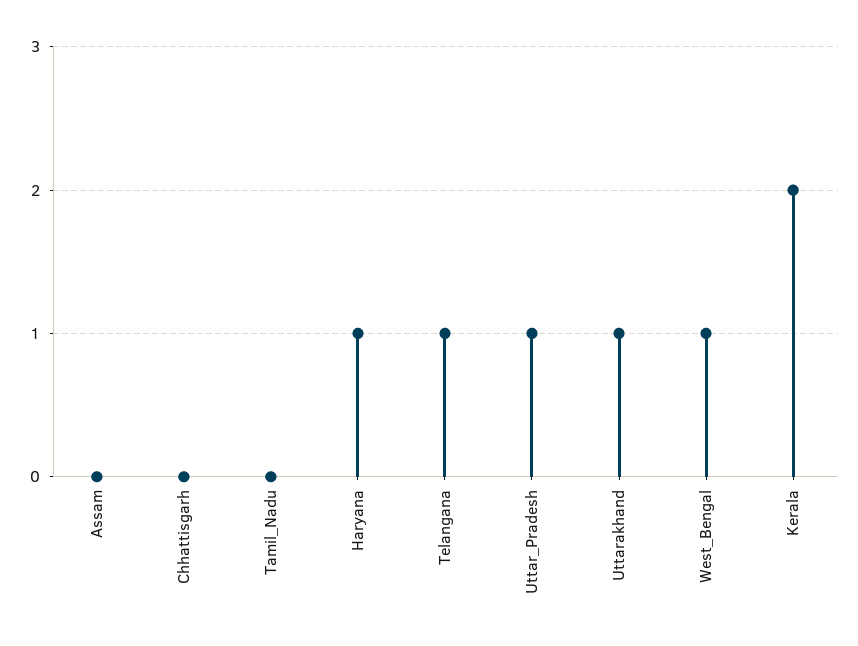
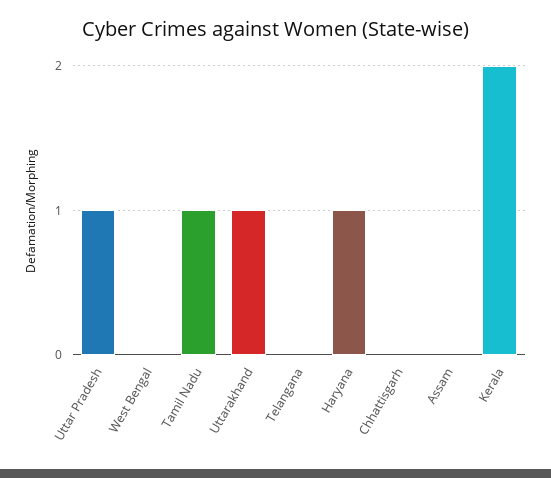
  {
    "Assam": 0,
    "Chhattisgarh": 0,
-   "Tamil_Nadu": 0,
+   "Tamil_Nadu": 1,
    "Haryana": 1,
-   "Telangana": 1,
+   "Telangana": 0,
    "Uttar_Pradesh": 1,
    "Uttarakhand": 1,
-   "West_Bengal": 1,
+   "West_Bengal": 0,
    "Kerala": 2
  }

